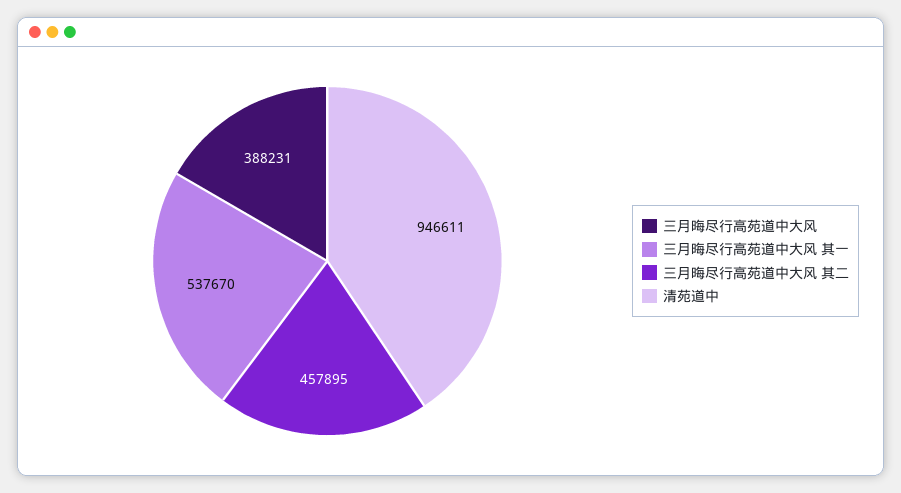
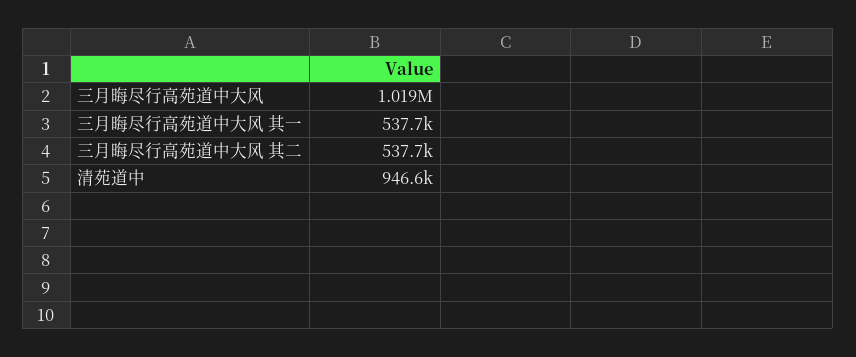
  {
-   "三月晦尽行高苑道中大风": 388231,
+   "三月晦尽行高苑道中大风": 1019000,
    "三月晦尽行高苑道中大风 其一": 537670,
-   "三月晦尽行高苑道中大风 其二": 457895,
+   "三月晦尽行高苑道中大风 其二": 537700,
    "清苑道中": 946611
  }

